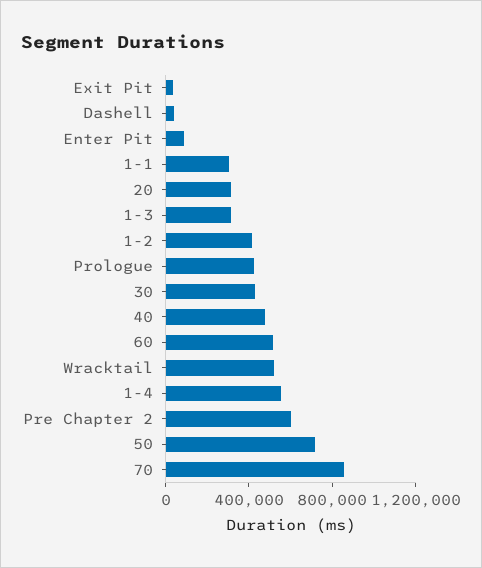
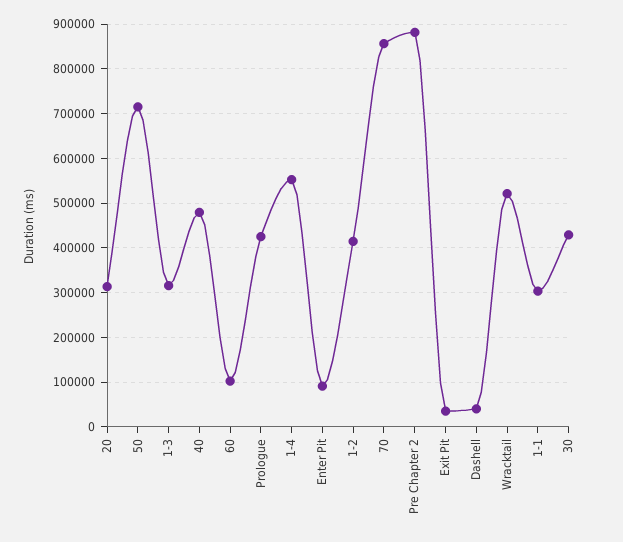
  {
    "Exit Pit": 40000,
    "Dashell": 40000,
    "Enter Pit": 100000,
    "1-1": 300000,
    "20": 320000,
    "1-3": 320000,
    "1-2": 420000,
    "Prologue": 420000,
    "30": 420000,
    "40": 480000,
-   "60": 500000,
+   "60": 100000,
    "Wracktail": 520000,
    "1-4": 560000,
-   "Pre Chapter 2": 600000,
+   "Pre Chapter 2": 880000,
    "50": 720000,
    "70": 860000
  }

